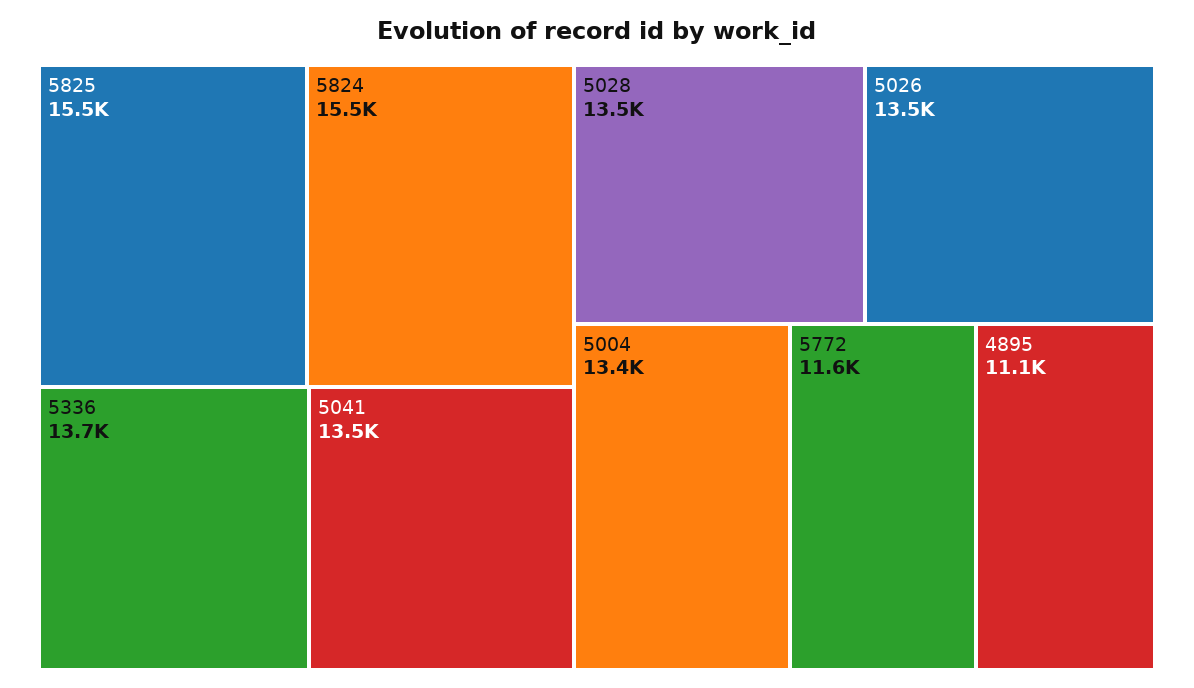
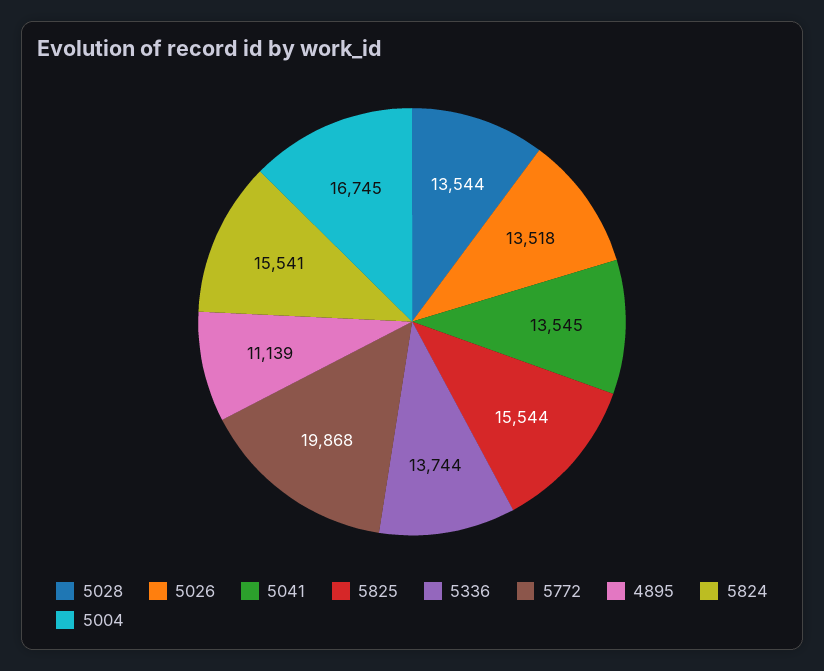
  {
    "5825": 15544,
    "5824": 15541,
    "5336": 13744,
    "5041": 13545,
    "5028": 13544,
    "5026": 13518,
-   "5004": 13400,
+   "5004": 16745,
-   "5772": 11600,
+   "5772": 19868,
    "4895": 11139
  }

